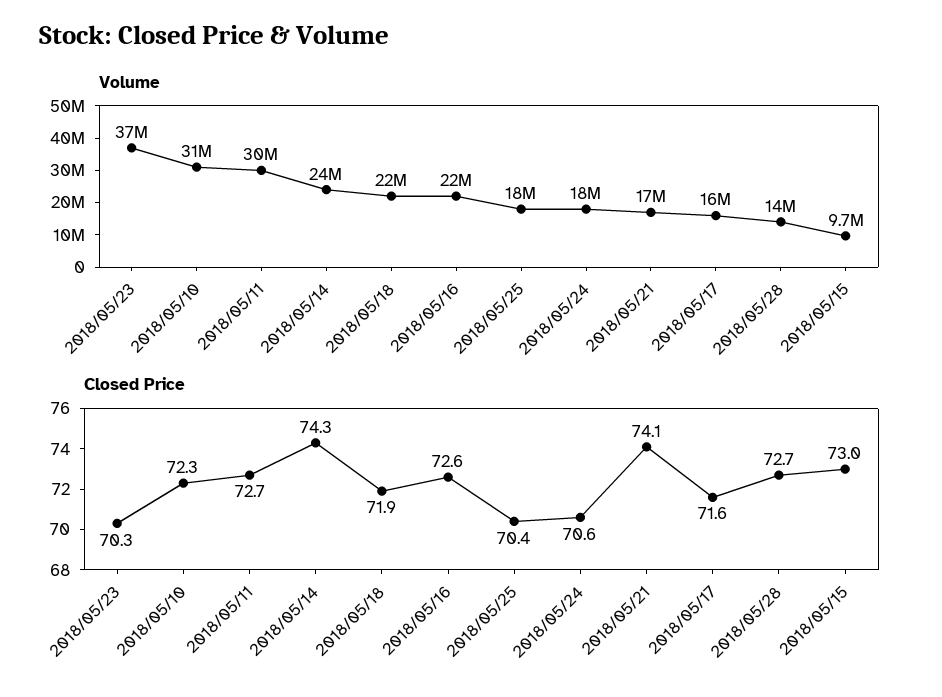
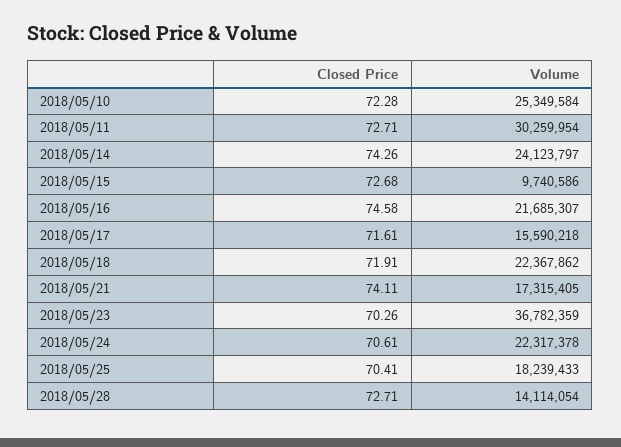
  {
    "Volume": {
      "2018/05/23": 36782359,
-     "2018/05/10": 31000000,
+     "2018/05/10": 25349584,
      "2018/05/11": 30259954,
      "2018/05/14": 24123797,
      "2018/05/18": 22367862,
      "2018/05/16": 21685307,
      "2018/05/25": 18239433,
-     "2018/05/24": 18000000,
+     "2018/05/24": 22317378,
      "2018/05/21": 17315405,
      "2018/05/17": 15590218,
      "2018/05/28": 14114054,
      "2018/05/15": 9740586
    },
    "Closed Price": {
      "2018/05/23": 70.26,
      "2018/05/10": 72.28,
      "2018/05/11": 72.71,
      "2018/05/14": 74.26,
      "2018/05/18": 71.91,
-     "2018/05/16": 72.6,
+     "2018/05/16": 74.58,
      "2018/05/25": 70.41,
      "2018/05/24": 70.61,
      "2018/05/21": 74.11,
      "2018/05/17": 71.61,
      "2018/05/28": 72.71,
-     "2018/05/15": 73
+     "2018/05/15": 72.68
    }
  }

